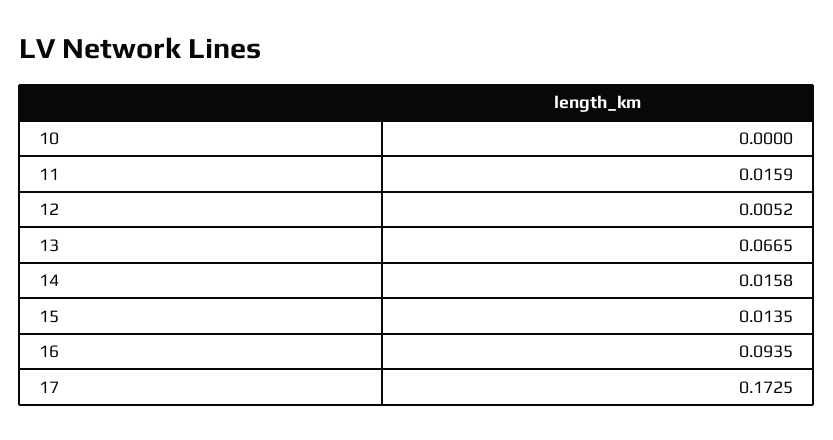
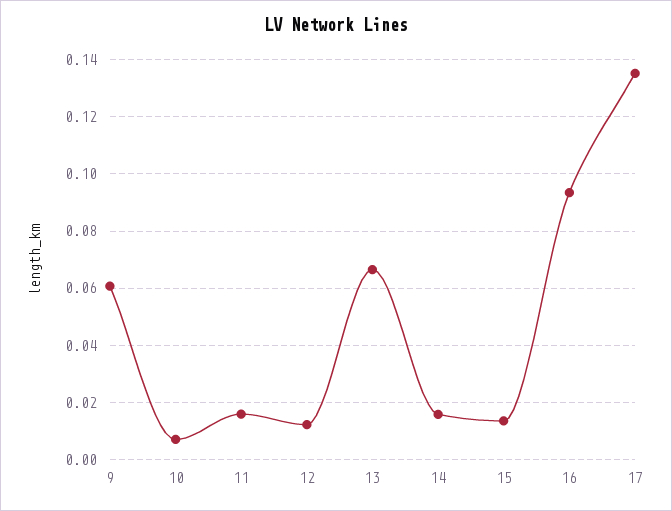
  {
-   "10": 0,
+   "10": 0.0075,
    "11": 0.0159,
-   "12": 0.0052,
+   "12": 0.0125,
    "13": 0.0665,
    "14": 0.0158,
    "15": 0.0135,
    "16": 0.0935,
-   "17": 0.1725
+   "17": 0.135,
+   "9": 0.06
  }

